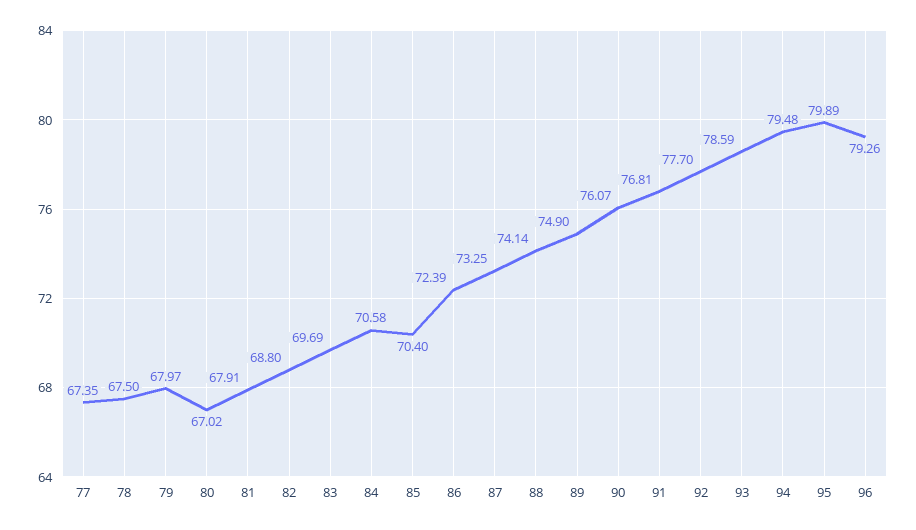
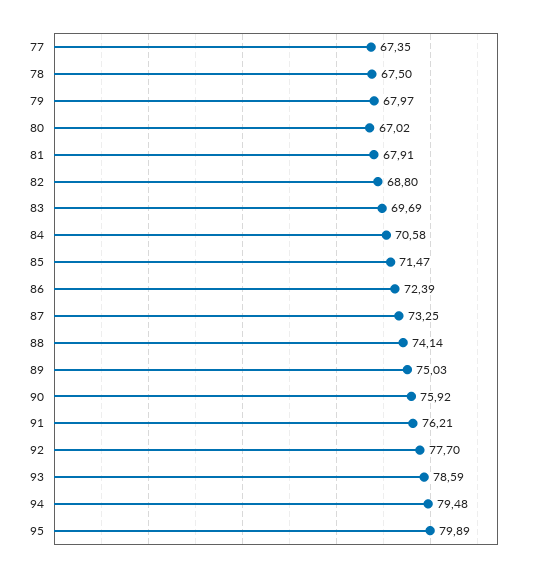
  {
    "77": 67.35,
    "78": 67.5,
    "79": 67.97,
    "80": 67.02,
    "81": 67.91,
    "82": 68.8,
    "83": 69.69,
    "84": 70.58,
-   "85": 70.4,
+   "85": 71.47,
    "86": 72.39,
    "87": 73.25,
    "88": 74.14,
-   "89": 74.9,
+   "89": 75.03,
-   "90": 76.07,
+   "90": 75.92,
-   "91": 76.81,
+   "91": 76.21,
    "92": 77.7,
    "93": 78.59,
    "94": 79.48,
-   "95": 79.89,
+   "95": 79.89
-   "96": 79.26
  }

